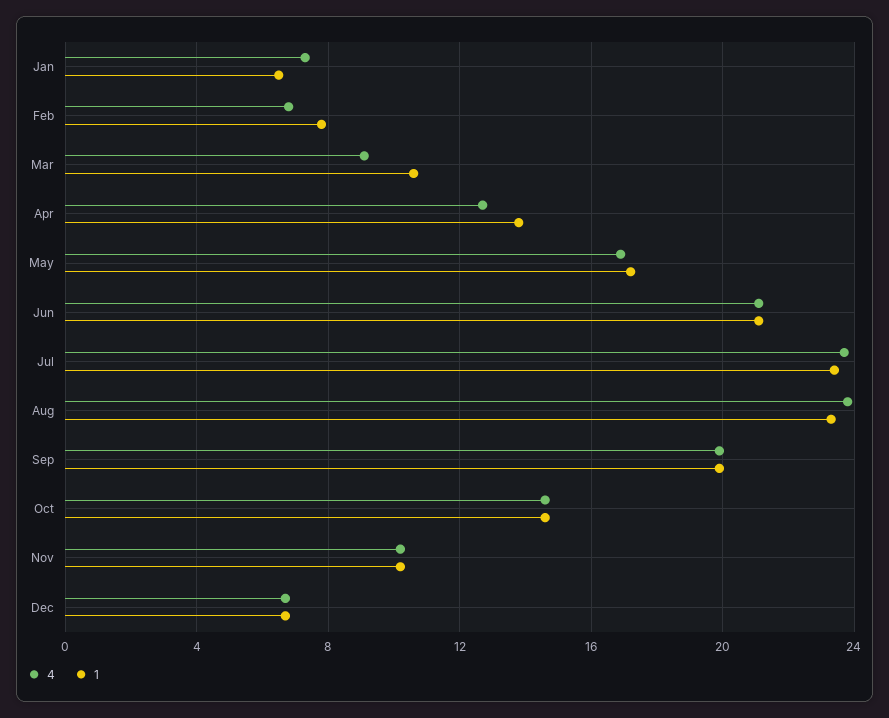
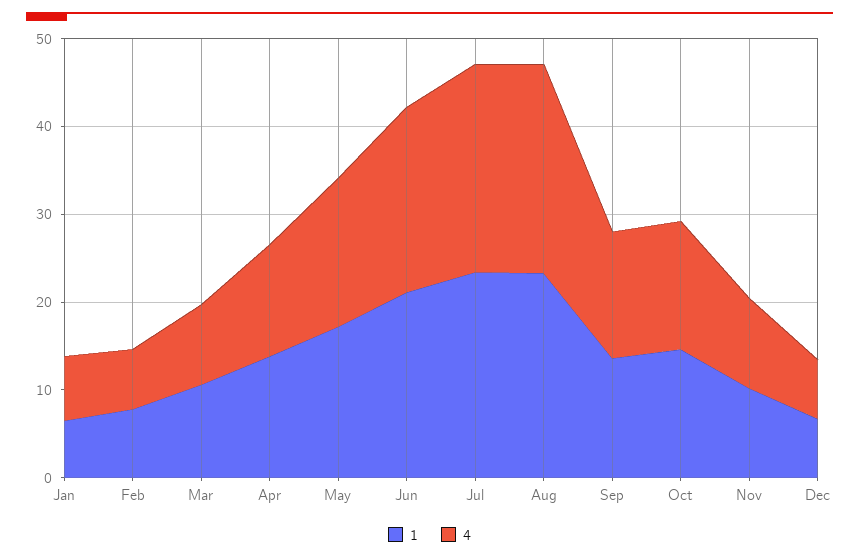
  {
    "4": {
      "Jan": 7.5,
      "Feb": 7,
      "Mar": 9,
      "Apr": 12.5,
      "May": 17,
      "Jun": 21,
      "Jul": 23.5,
      "Aug": 24,
-     "Sep": 20,
+     "Sep": 14,
      "Oct": 14.5,
      "Nov": 10,
      "Dec": 6.5
    },
    "1": {
      "Jan": 6.5,
      "Feb": 8,
      "Mar": 10.5,
      "Apr": 14,
      "May": 17,
      "Jun": 21,
      "Jul": 23.5,
      "Aug": 23.5,
-     "Sep": 20,
+     "Sep": 14,
      "Oct": 14.5,
      "Nov": 10,
      "Dec": 6.5
    }
  }

